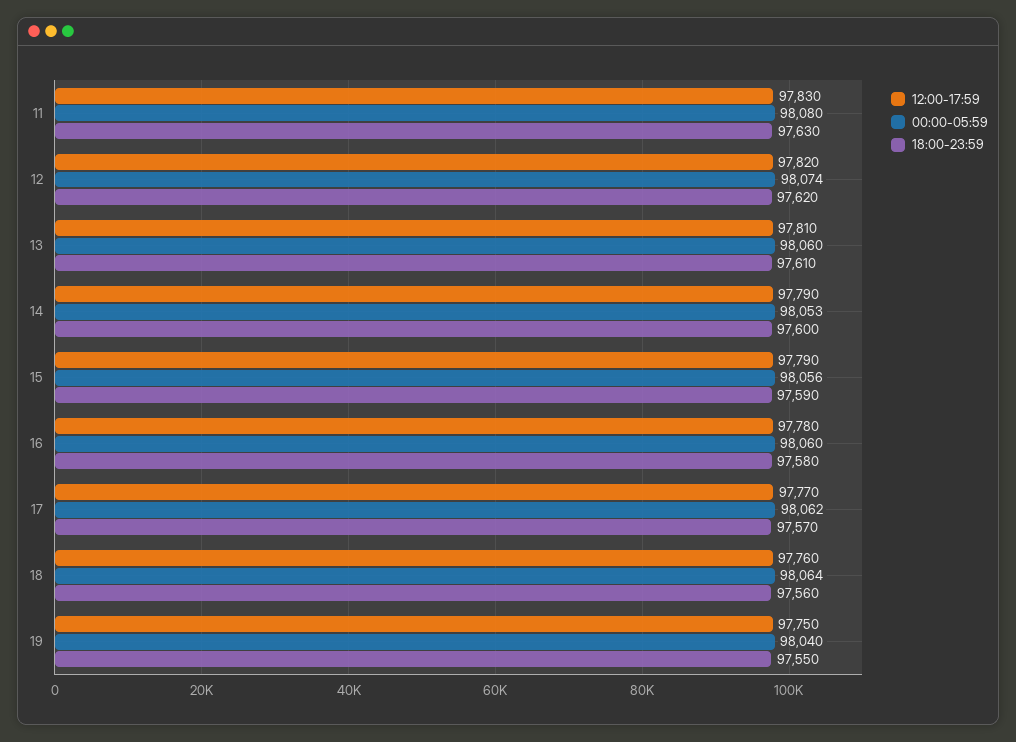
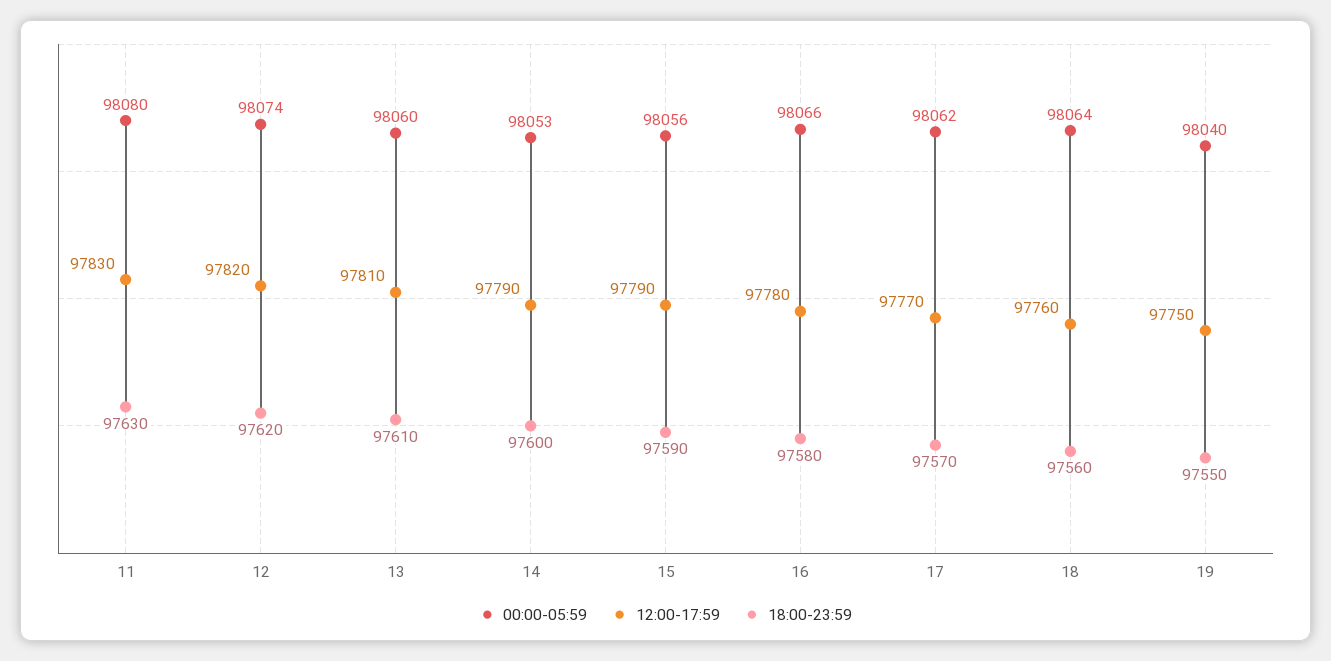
  {
    "12:00-17:59": {
      "11": 97830,
      "12": 97820,
      "13": 97810,
      "14": 97790,
      "15": 97790,
      "16": 97780,
      "17": 97770,
      "18": 97760,
      "19": 97750
    },
    "00:00-05:59": {
      "11": 98080,
      "12": 98074,
      "13": 98060,
      "14": 98053,
      "15": 98056,
-     "16": 98060,
+     "16": 98066,
      "17": 98062,
      "18": 98064,
      "19": 98040
    },
    "18:00-23:59": {
      "11": 97630,
      "12": 97620,
      "13": 97610,
      "14": 97600,
      "15": 97590,
      "16": 97580,
      "17": 97570,
      "18": 97560,
      "19": 97550
    }
  }

